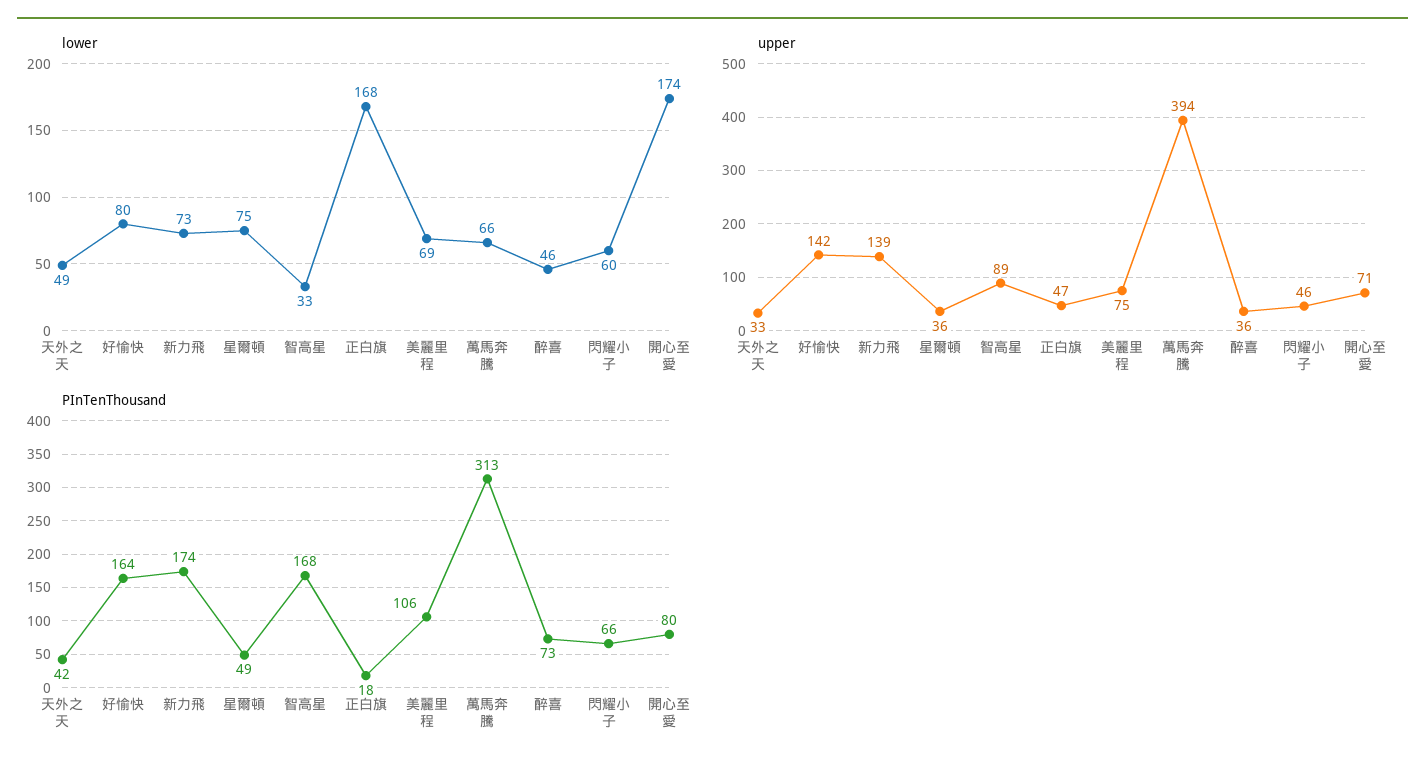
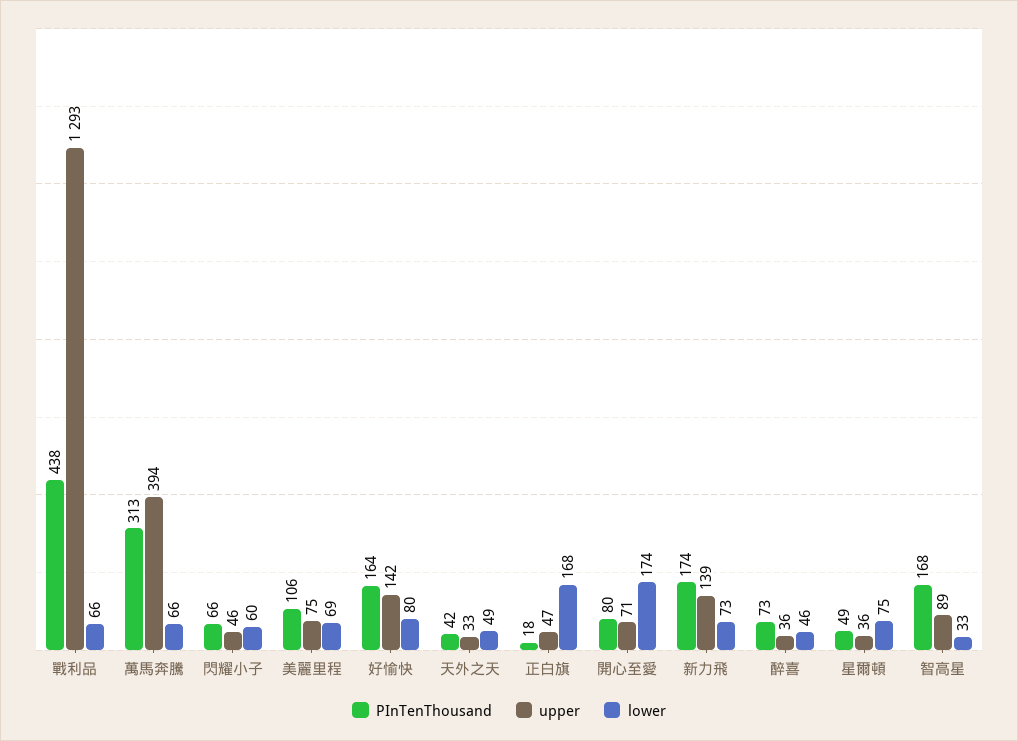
  {
    "lower": {
      "天外之天": 49,
      "好愉快": 80,
      "新力飛": 73,
      "星爾頓": 75,
      "智高星": 33,
      "正白旗": 168,
      "美麗里程": 69,
      "萬馬奔騰": 66,
      "醉喜": 46,
      "閃耀小子": 60,
-     "開心至愛": 174
+     "開心至愛": 174,
+     "戰利品": 66
    },
    "upper": {
      "天外之天": 33,
      "好愉快": 142,
      "新力飛": 139,
      "星爾頓": 36,
      "智高星": 89,
      "正白旗": 47,
      "美麗里程": 75,
      "萬馬奔騰": 394,
      "醉喜": 36,
      "閃耀小子": 46,
-     "開心至愛": 71
+     "開心至愛": 71,
+     "戰利品": 1293
    },
    "PInTenThousand": {
      "天外之天": 42,
      "好愉快": 164,
      "新力飛": 174,
      "星爾頓": 49,
      "智高星": 168,
      "正白旗": 18,
      "美麗里程": 106,
      "萬馬奔騰": 313,
      "醉喜": 73,
      "閃耀小子": 66,
-     "開心至愛": 80
+     "開心至愛": 80,
+     "戰利品": 438
    }
  }

